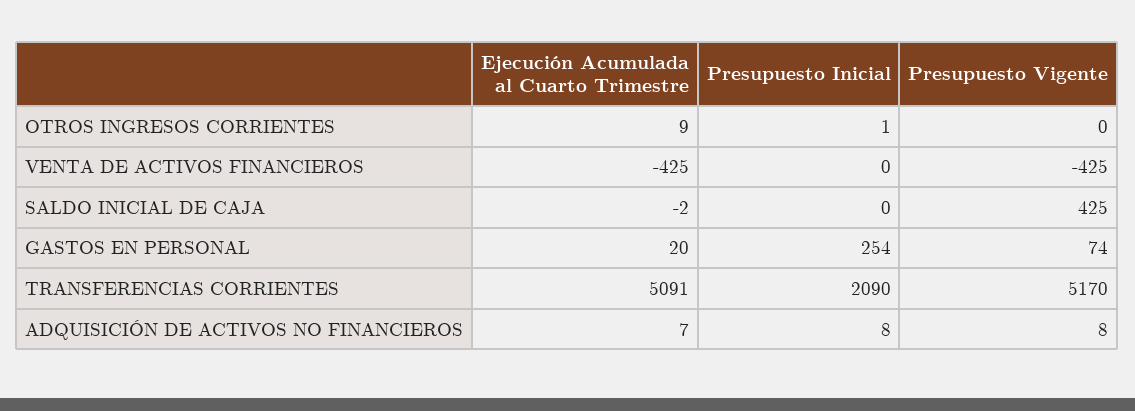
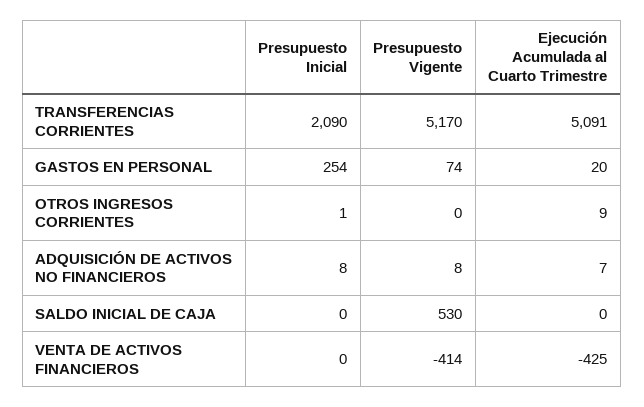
  {
    "Ejecución Acumulada al Cuarto Trimestre": {
      "OTROS INGRESOS CORRIENTES": 9,
      "VENTA DE ACTIVOS FINANCIEROS": -425,
-     "SALDO INICIAL DE CAJA": -2,
+     "SALDO INICIAL DE CAJA": 0,
      "GASTOS EN PERSONAL": 20,
      "TRANSFERENCIAS CORRIENTES": 5091,
      "ADQUISICIÓN DE ACTIVOS NO FINANCIEROS": 7
    },
    "Presupuesto Inicial": {
      "OTROS INGRESOS CORRIENTES": 1,
      "VENTA DE ACTIVOS FINANCIEROS": 0,
      "SALDO INICIAL DE CAJA": 0,
      "GASTOS EN PERSONAL": 254,
      "TRANSFERENCIAS CORRIENTES": 2090,
      "ADQUISICIÓN DE ACTIVOS NO FINANCIEROS": 8
    },
    "Presupuesto Vigente": {
      "OTROS INGRESOS CORRIENTES": 0,
-     "VENTA DE ACTIVOS FINANCIEROS": -425,
+     "VENTA DE ACTIVOS FINANCIEROS": -414,
-     "SALDO INICIAL DE CAJA": 425,
+     "SALDO INICIAL DE CAJA": 530,
      "GASTOS EN PERSONAL": 74,
      "TRANSFERENCIAS CORRIENTES": 5170,
      "ADQUISICIÓN DE ACTIVOS NO FINANCIEROS": 8
    }
  }

